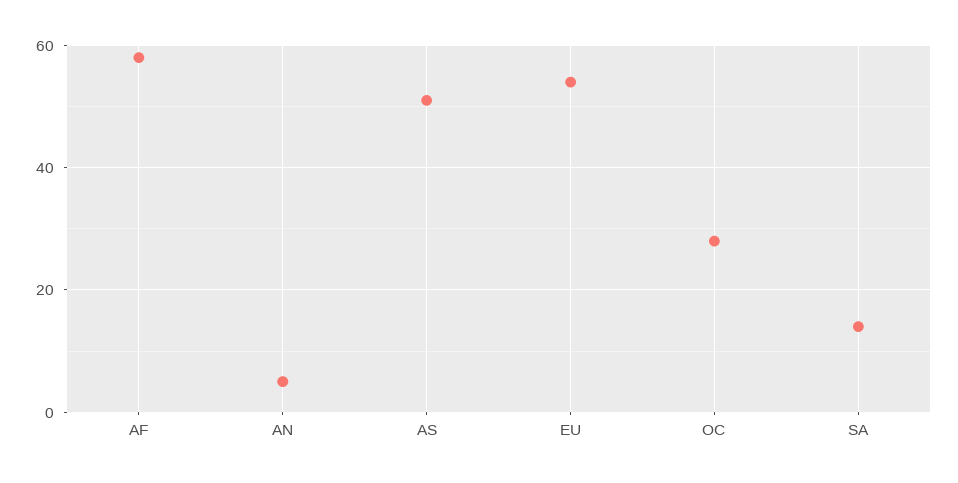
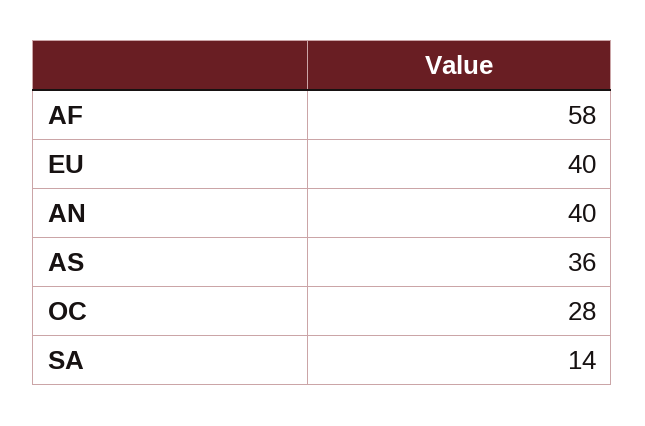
  {
    "AF": 58,
-   "AN": 5,
+   "AN": 40,
-   "AS": 50,
+   "AS": 36,
-   "EU": 55,
+   "EU": 40,
    "OC": 28,
    "SA": 14
  }

